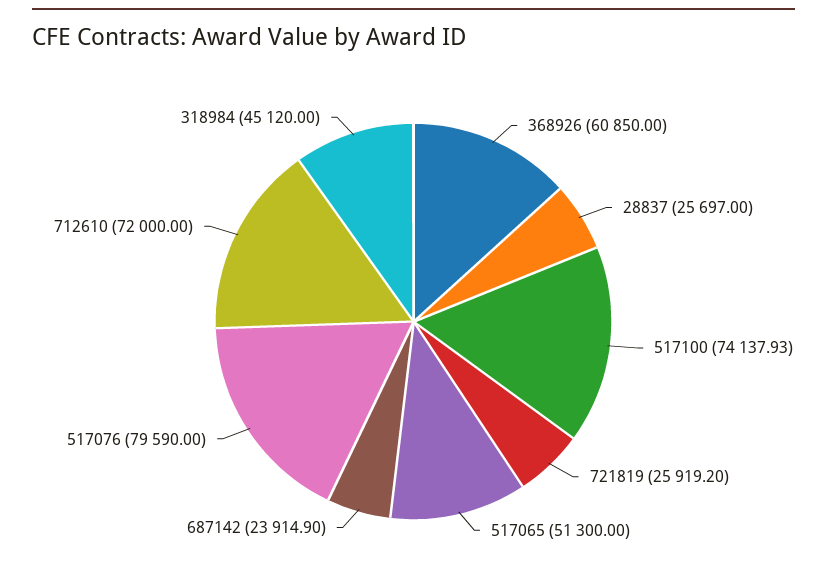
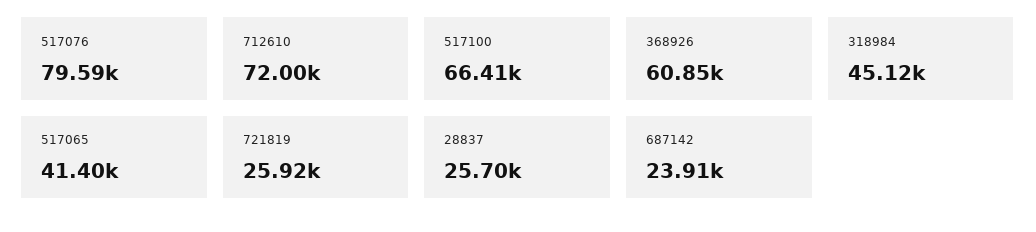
  {
    "368926": 60850,
    "28837": 25697,
-   "517100": 74137.93,
+   "517100": 66410,
    "721819": 25919.2,
-   "517065": 51300,
+   "517065": 41400,
    "687142": 23914.9,
    "517076": 79590,
    "712610": 72000,
    "318984": 45120
  }

